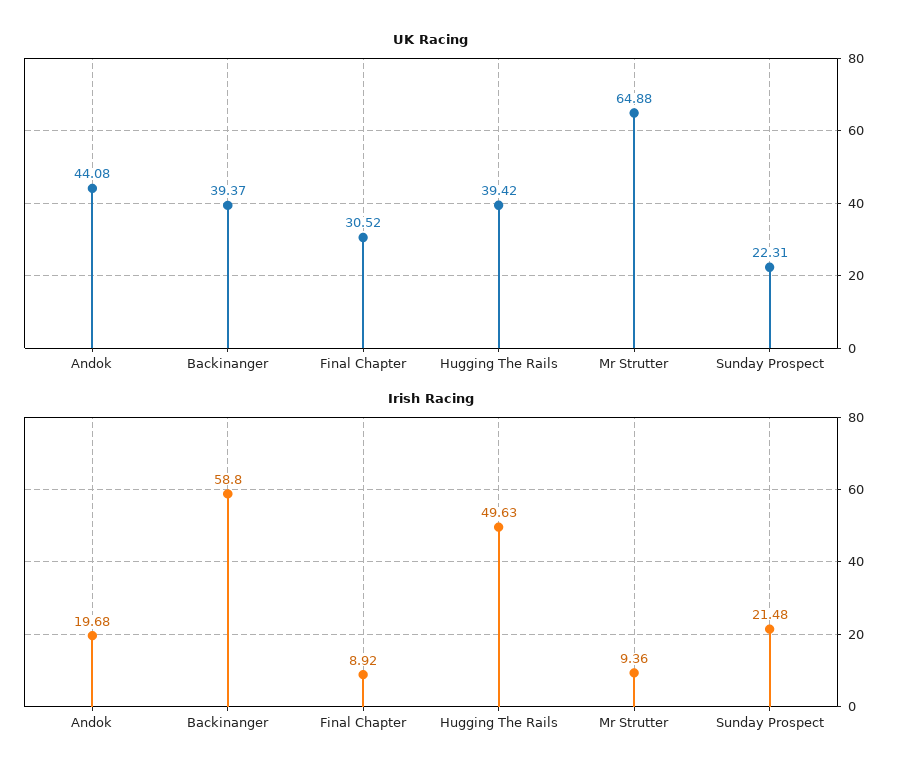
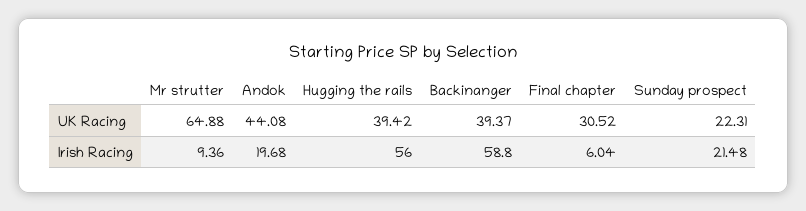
  {
    "UK Racing": {
      "Andok": 44.08,
      "Backinanger": 39.37,
      "Final Chapter": 30.52,
      "Hugging The Rails": 39.42,
      "Mr Strutter": 64.88,
      "Sunday Prospect": 22.31
    },
    "Irish Racing": {
      "Andok": 19.68,
      "Backinanger": 58.8,
-     "Final Chapter": 8.92,
+     "Final Chapter": 6.04,
-     "Hugging The Rails": 49.63,
+     "Hugging The Rails": 56,
      "Mr Strutter": 9.36,
      "Sunday Prospect": 21.48
    }
  }

